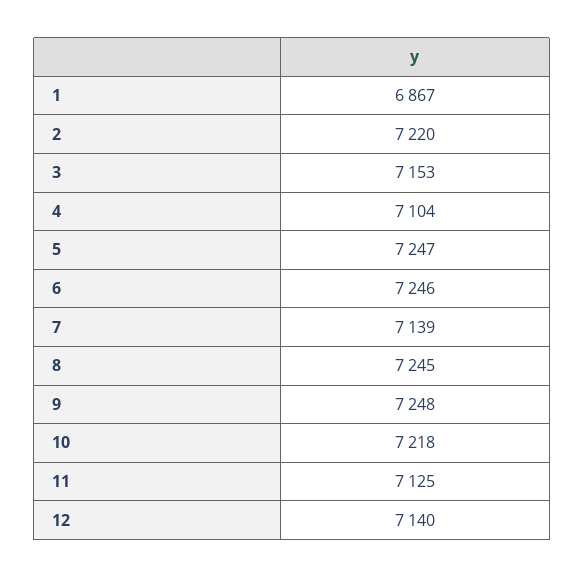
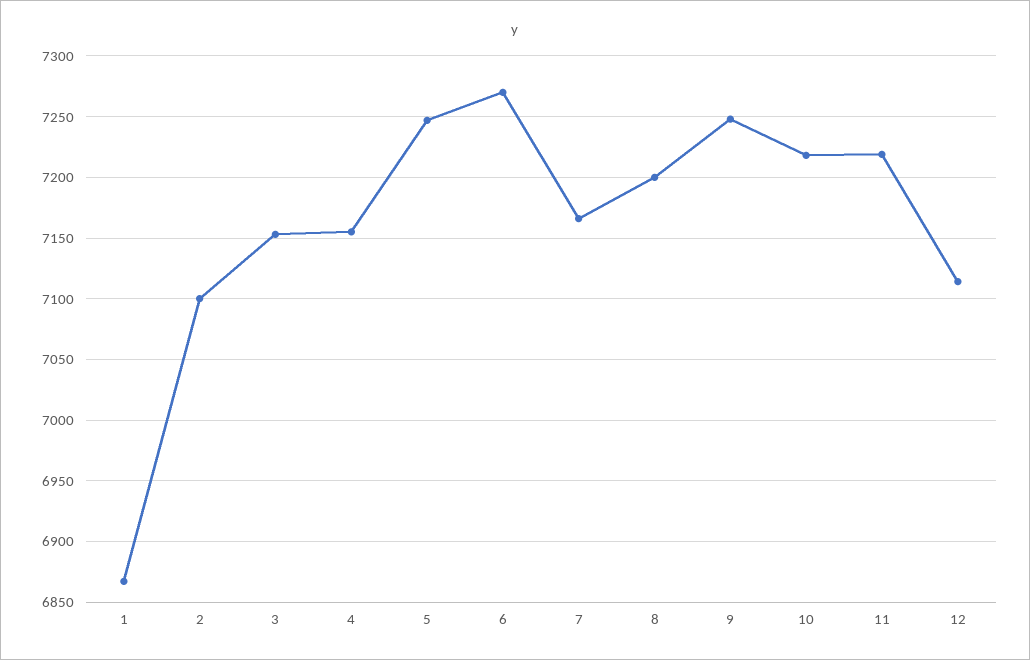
  {
    "1": 6867,
-   "2": 7220,
+   "2": 7100,
    "3": 7153,
-   "4": 7104,
+   "4": 7155,
    "5": 7247,
-   "6": 7246,
+   "6": 7270,
-   "7": 7139,
+   "7": 7165,
-   "8": 7245,
+   "8": 7200,
    "9": 7248,
    "10": 7218,
-   "11": 7125,
+   "11": 7220,
-   "12": 7140
+   "12": 7115
  }

